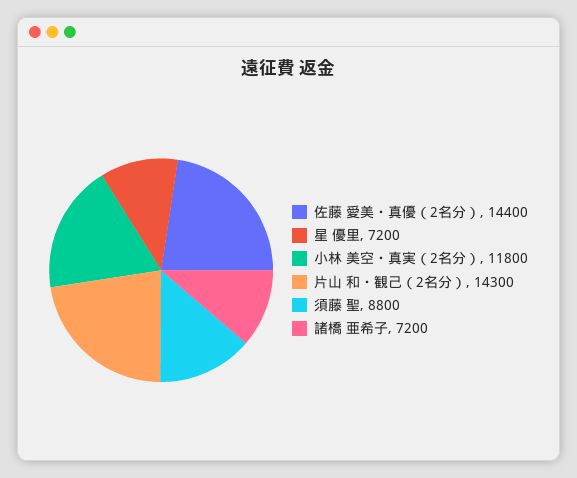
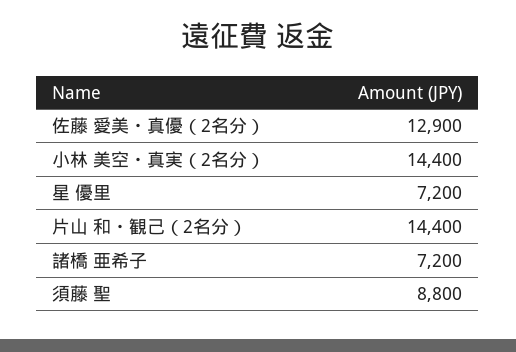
  {
-   "佐藤 愛美・真優（2名分）": 14400,
+   "佐藤 愛美・真優（2名分）": 12900,
    "星 優里": 7200,
-   "小林 美空・真実（2名分）": 11800,
+   "小林 美空・真実（2名分）": 14400,
-   "片山 和・観己（2名分）": 14300,
+   "片山 和・観己（2名分）": 14400,
    "須藤 聖": 8800,
    "諸橋 亜希子": 7200
  }

